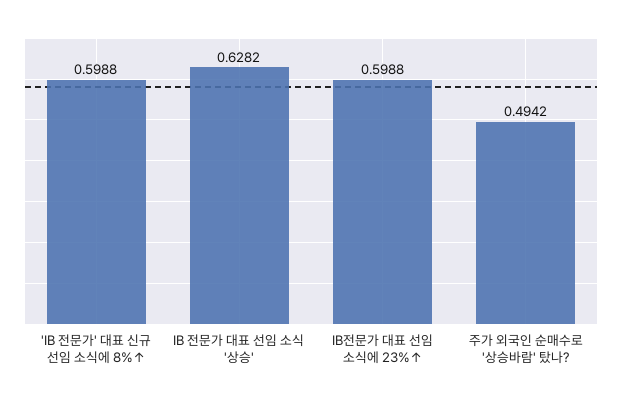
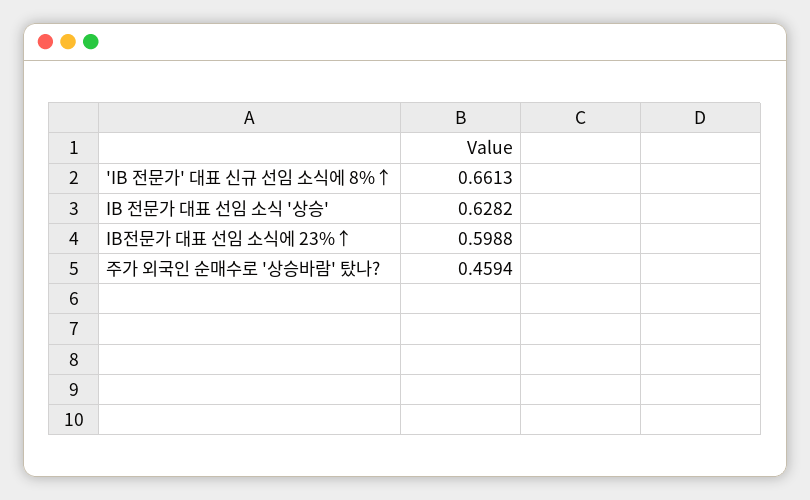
  {
-   "'IB 전문가' 대표 신규 선임 소식에 8%↑": 0.5988,
+   "'IB 전문가' 대표 신규 선임 소식에 8%↑": 0.6613,
    "IB 전문가 대표 선임 소식 '상승'": 0.6282,
    "IB전문가 대표 선임 소식에 23%↑": 0.5988,
-   "주가 외국인 순매수로 '상승바람' 탔나?": 0.4942
+   "주가 외국인 순매수로 '상승바람' 탔나?": 0.4594
  }

